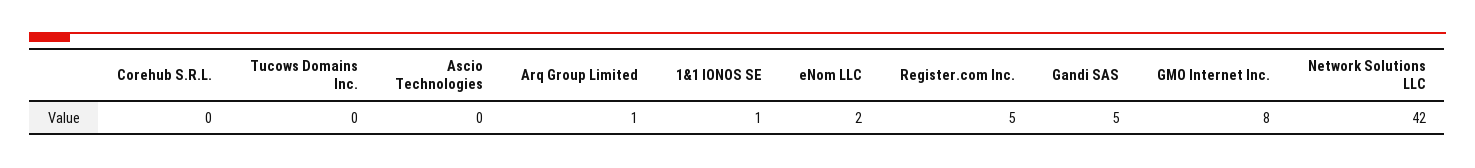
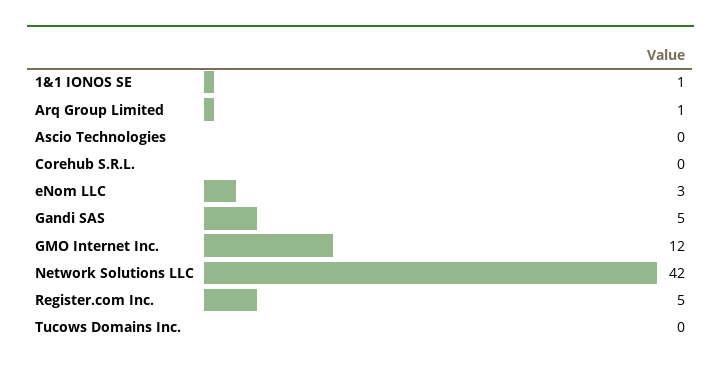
  {
    "Corehub S.R.L.": 0,
    "Tucows Domains Inc.": 0,
    "Ascio Technologies": 0,
    "Arq Group Limited": 1,
    "1&1 IONOS SE": 1,
-   "eNom LLC": 2,
+   "eNom LLC": 3,
    "Register.com Inc.": 5,
    "Gandi SAS": 5,
-   "GMO Internet Inc.": 8,
+   "GMO Internet Inc.": 12,
    "Network Solutions LLC": 42
  }

